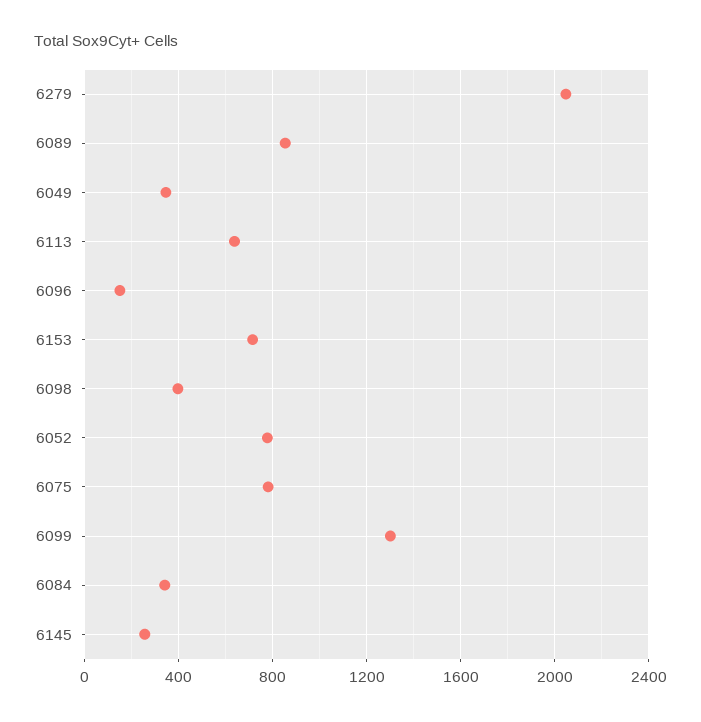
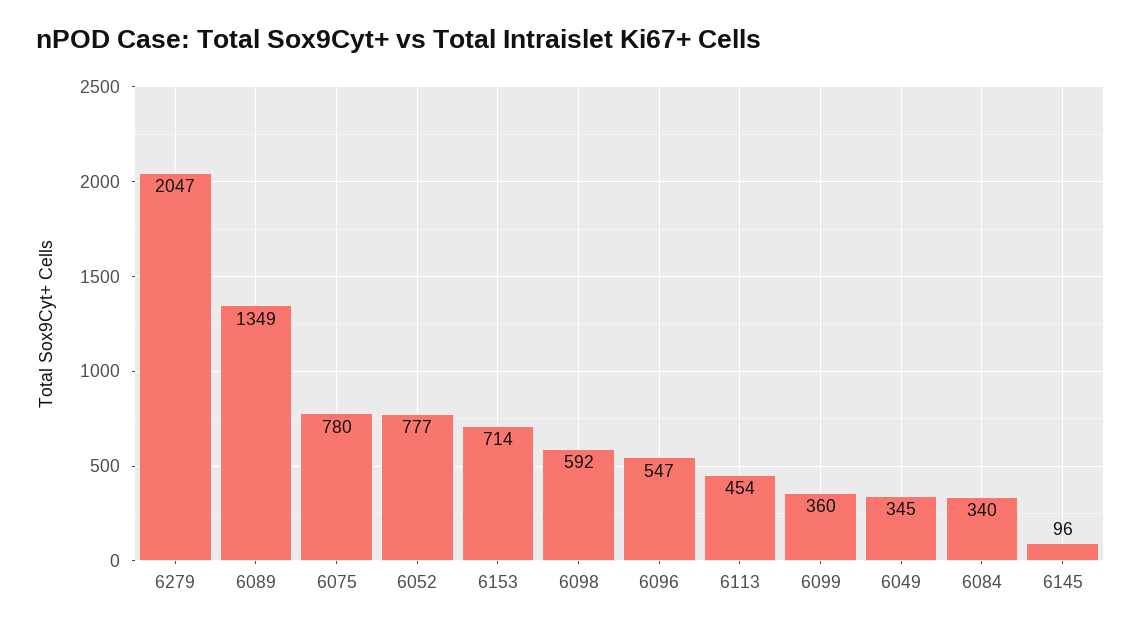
  {
    "6279": 2047,
-   "6089": 850,
+   "6089": 1349,
    "6049": 345,
-   "6113": 650,
+   "6113": 454,
-   "6096": 150,
+   "6096": 547,
    "6153": 714,
-   "6098": 400,
+   "6098": 592,
    "6052": 777,
    "6075": 780,
-   "6099": 1300,
+   "6099": 360,
    "6084": 340,
-   "6145": 250
+   "6145": 96
  }

